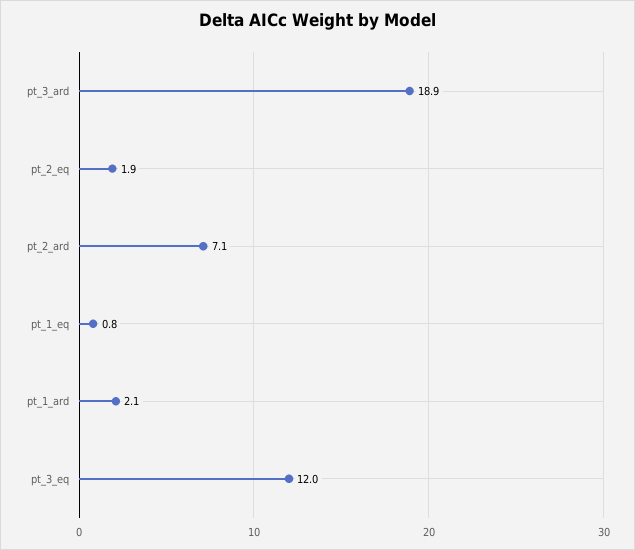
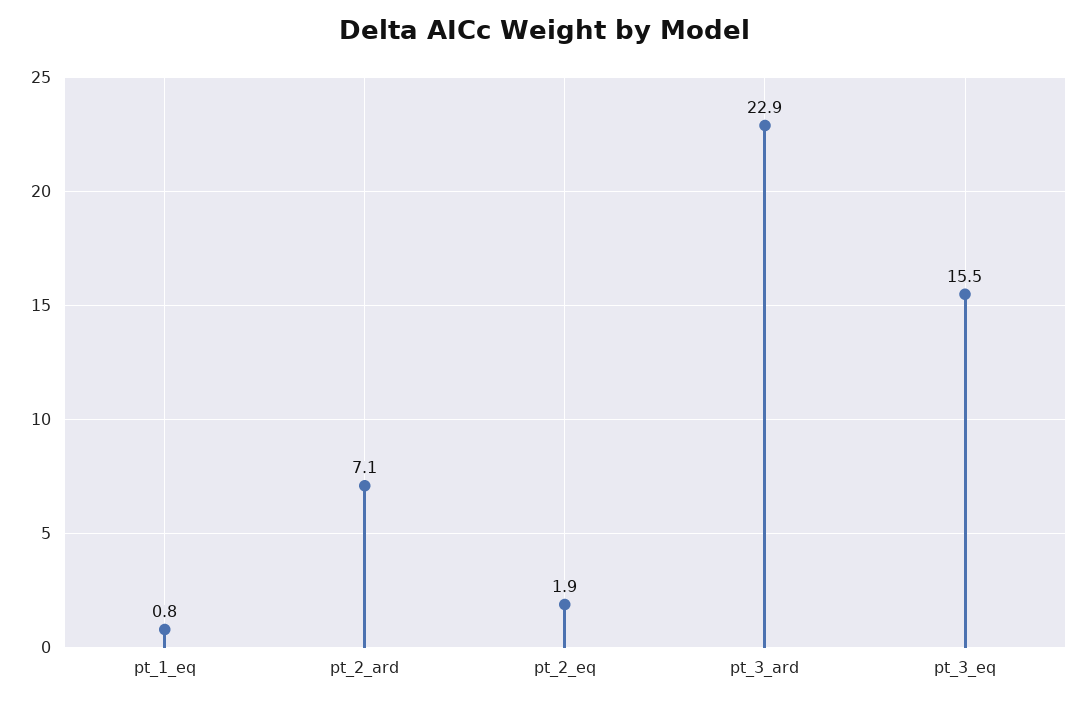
  {
-   "pt_3_ard": 18.9,
+   "pt_3_ard": 22.9,
    "pt_2_eq": 1.9,
    "pt_2_ard": 7.1,
    "pt_1_eq": 0.8,
-   "pt_1_ard": 2.1,
-   "pt_3_eq": 12
+   "pt_3_eq": 15.5
  }

